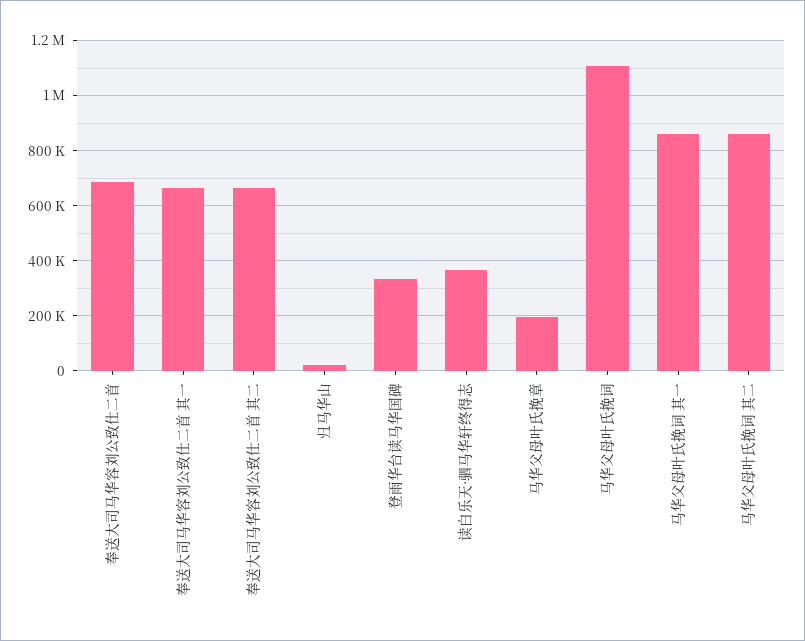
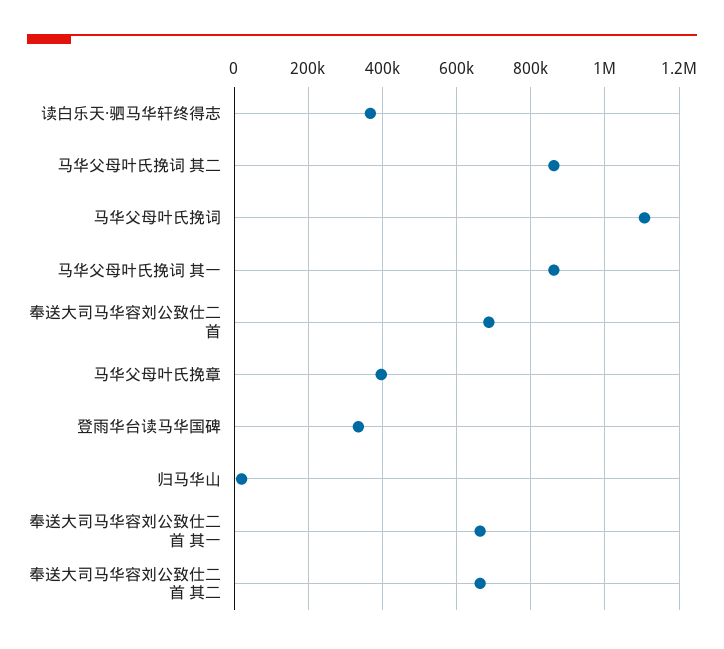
  {
    "奉送大司马华容刘公致仕二首": 680000,
    "奉送大司马华容刘公致仕二首 其一": 660000,
    "奉送大司马华容刘公致仕二首 其二": 660000,
    "归马华山": 20000,
    "登雨华台读马华国碑": 340000,
    "读白乐天·驷马华轩终得志": 360000,
-   "马华父母叶氏挽章": 200000,
+   "马华父母叶氏挽章": 400000,
    "马华父母叶氏挽词": 1100000,
    "马华父母叶氏挽词 其一": 860000,
    "马华父母叶氏挽词 其二": 860000
  }

